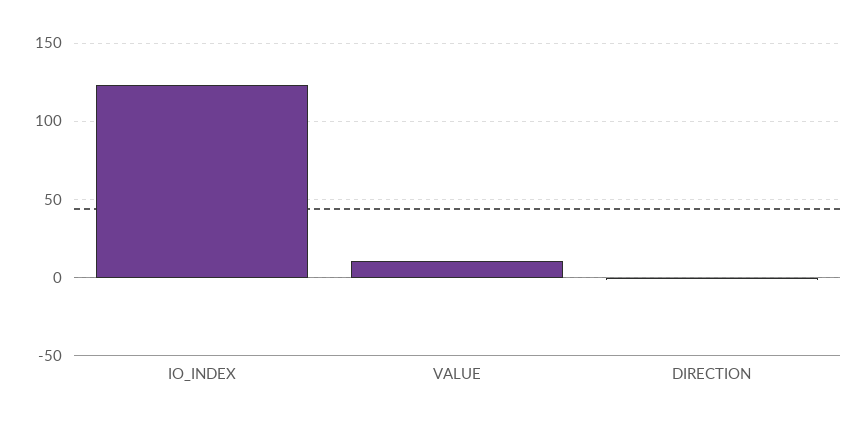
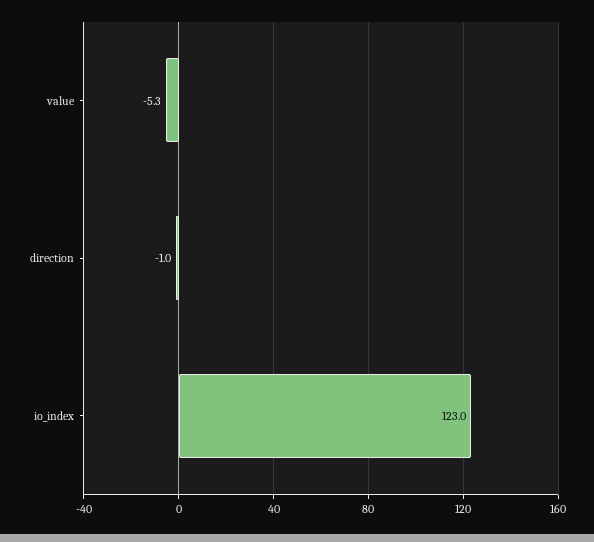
  {
    "IO_INDEX": 123,
-   "VALUE": 10,
+   "VALUE": -5.3,
    "DIRECTION": -1
  }

